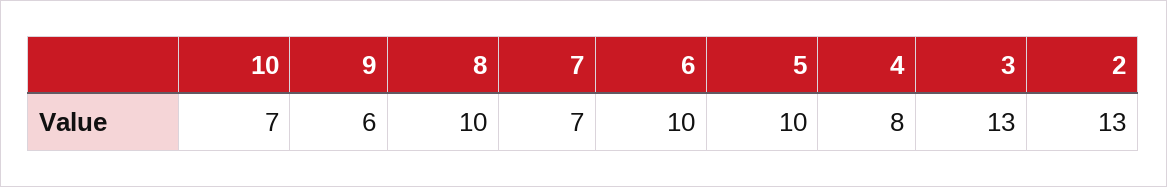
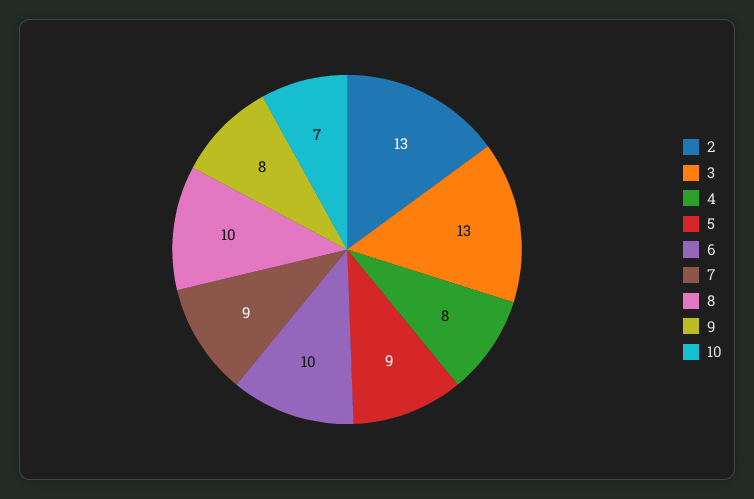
  {
    "10": 7,
-   "9": 6,
+   "9": 8,
    "8": 10,
-   "7": 7,
+   "7": 9,
    "6": 10,
-   "5": 10,
+   "5": 9,
    "4": 8,
    "3": 13,
    "2": 13
  }

